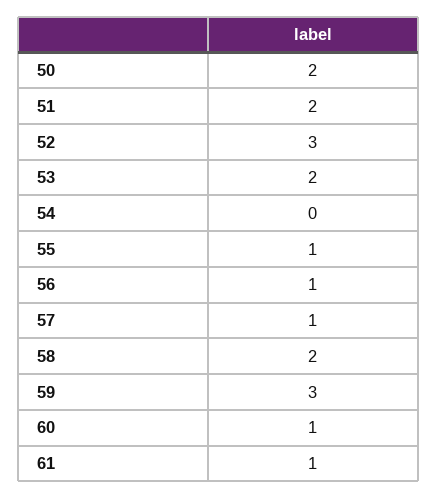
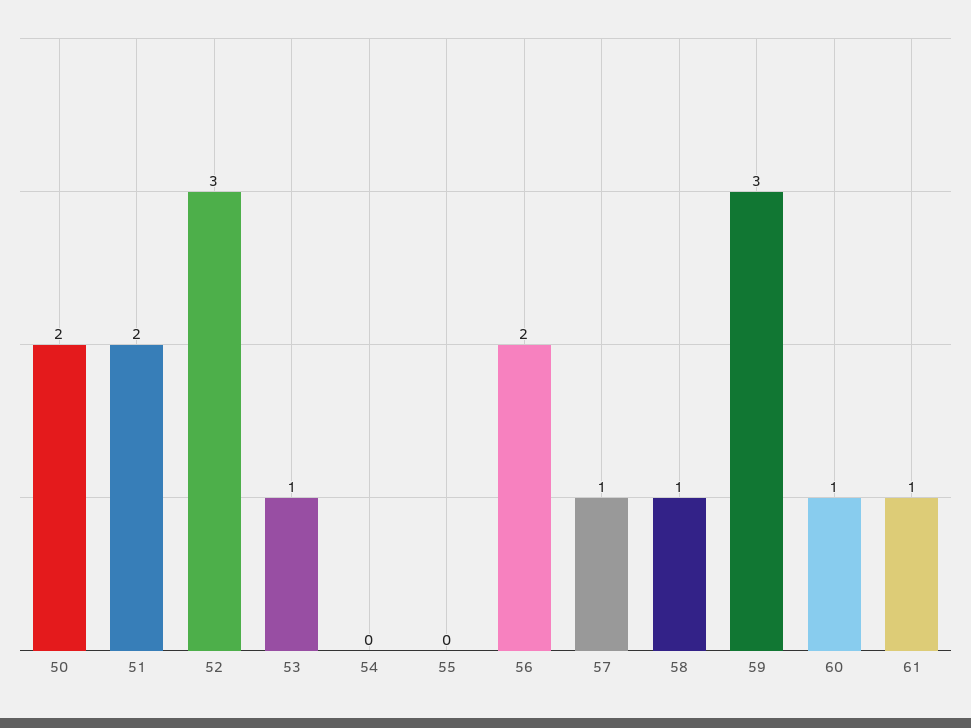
  {
    "50": 2,
    "51": 2,
    "52": 3,
-   "53": 2,
+   "53": 1,
    "54": 0,
-   "55": 1,
+   "55": 0,
-   "56": 1,
+   "56": 2,
    "57": 1,
-   "58": 2,
+   "58": 1,
    "59": 3,
    "60": 1,
    "61": 1
  }

